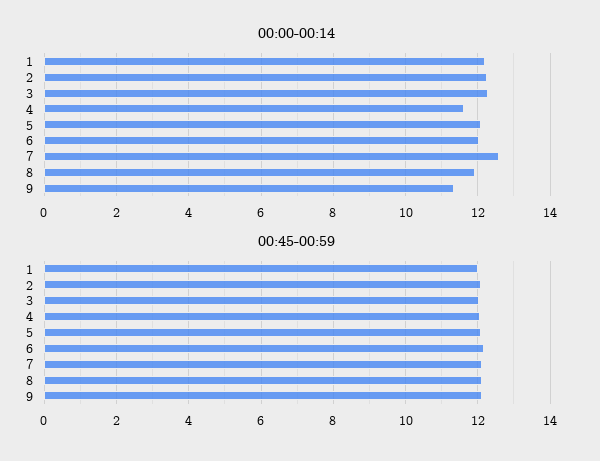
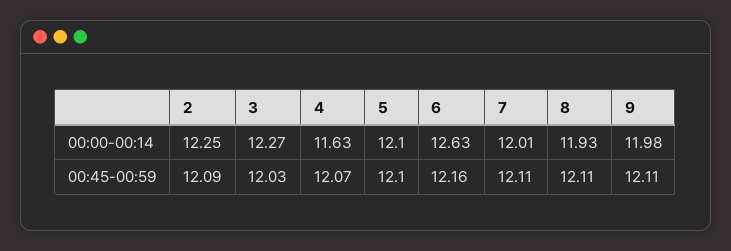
  {
    "00:00-00:14": {
-     "1": 12.2,
      "2": 12.25,
      "3": 12.27,
      "4": 11.63,
      "5": 12.1,
-     "6": 12,
+     "6": 12.63,
-     "7": 12.6,
+     "7": 12.01,
      "8": 11.93,
-     "9": 11.4
+     "9": 11.98
    },
    "00:45-00:59": {
-     "1": 12,
      "2": 12.09,
      "3": 12.03,
      "4": 12.07,
      "5": 12.1,
      "6": 12.16,
      "7": 12.11,
      "8": 12.11,
      "9": 12.11
    }
  }

